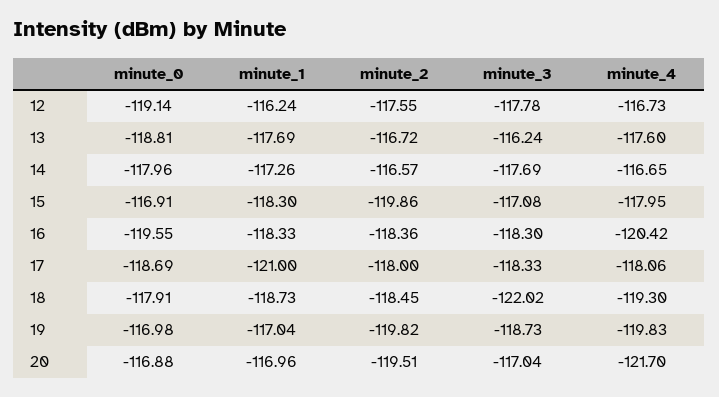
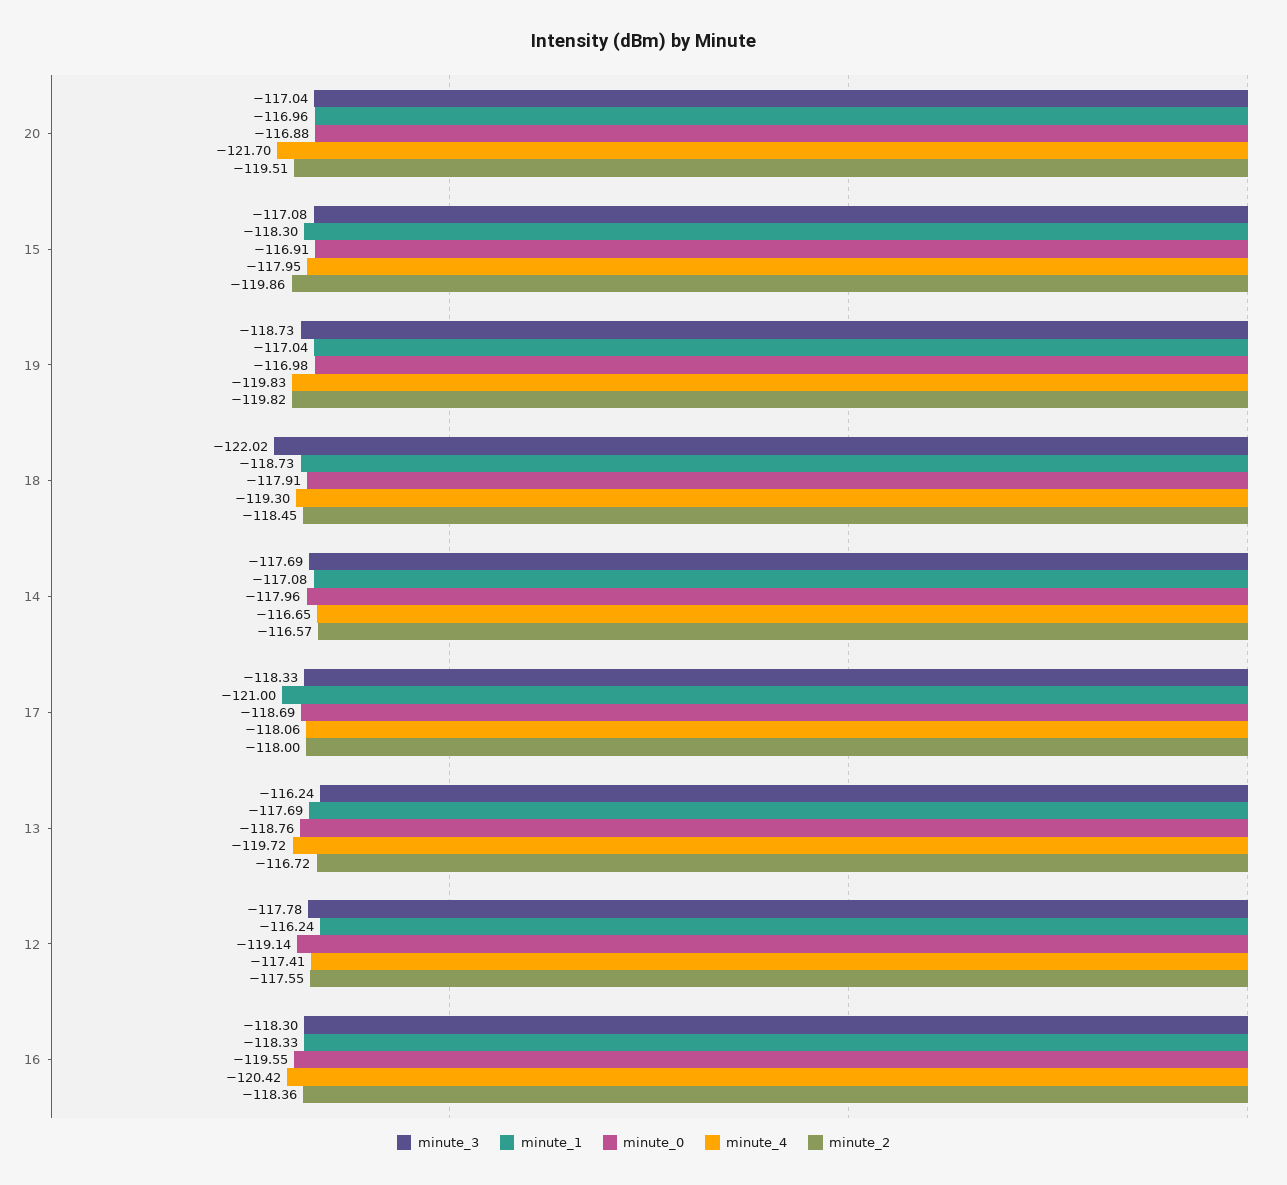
  {
    "minute_0": {
      "12": -119.14,
-     "13": -118.81,
+     "13": -118.76,
      "14": -117.96,
      "15": -116.91,
      "16": -119.55,
      "17": -118.69,
      "18": -117.91,
      "19": -116.98,
      "20": -116.88
    },
    "minute_1": {
      "12": -116.24,
      "13": -117.69,
-     "14": -117.26,
+     "14": -117.08,
      "15": -118.3,
      "16": -118.33,
      "17": -121,
      "18": -118.73,
      "19": -117.04,
      "20": -116.96
    },
    "minute_2": {
      "12": -117.55,
      "13": -116.72,
      "14": -116.57,
      "15": -119.86,
      "16": -118.36,
      "17": -118,
      "18": -118.45,
      "19": -119.82,
      "20": -119.51
    },
    "minute_3": {
      "12": -117.78,
      "13": -116.24,
      "14": -117.69,
      "15": -117.08,
      "16": -118.3,
      "17": -118.33,
      "18": -122.02,
      "19": -118.73,
      "20": -117.04
    },
    "minute_4": {
-     "12": -116.73,
+     "12": -117.41,
-     "13": -117.6,
+     "13": -119.72,
      "14": -116.65,
      "15": -117.95,
      "16": -120.42,
      "17": -118.06,
      "18": -119.3,
      "19": -119.83,
      "20": -121.7
    }
  }

